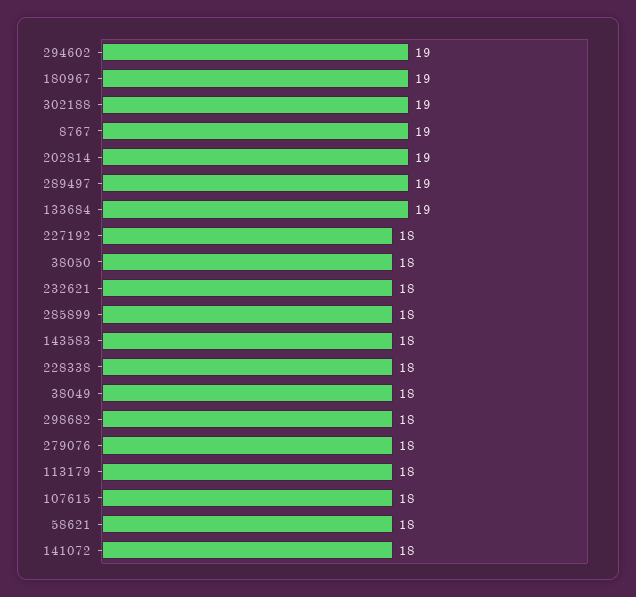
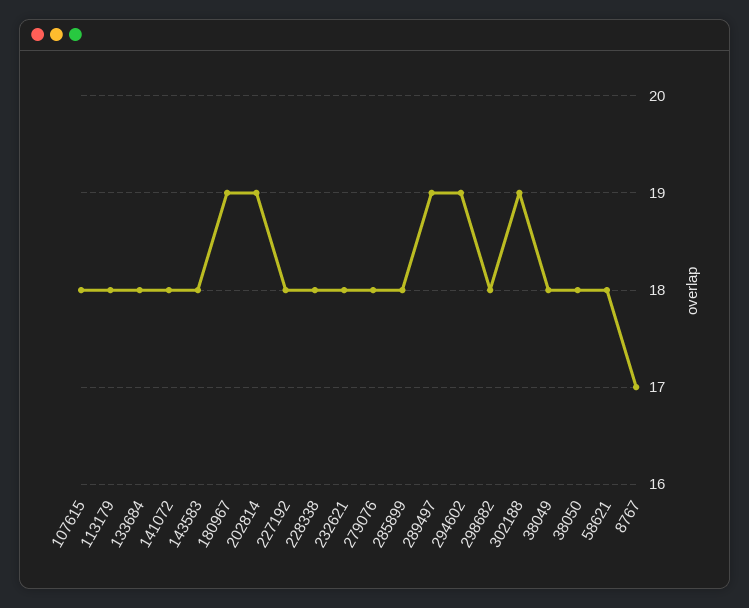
  {
    "294602": 19,
    "180967": 19,
    "302188": 19,
-   "8767": 19,
+   "8767": 17,
    "202814": 19,
    "289497": 19,
-   "133684": 19,
+   "133684": 18,
    "227192": 18,
    "38050": 18,
    "232621": 18,
    "285899": 18,
    "143583": 18,
    "228338": 18,
    "38049": 18,
    "298682": 18,
    "279076": 18,
    "113179": 18,
    "107615": 18,
    "58621": 18,
    "141072": 18
  }

